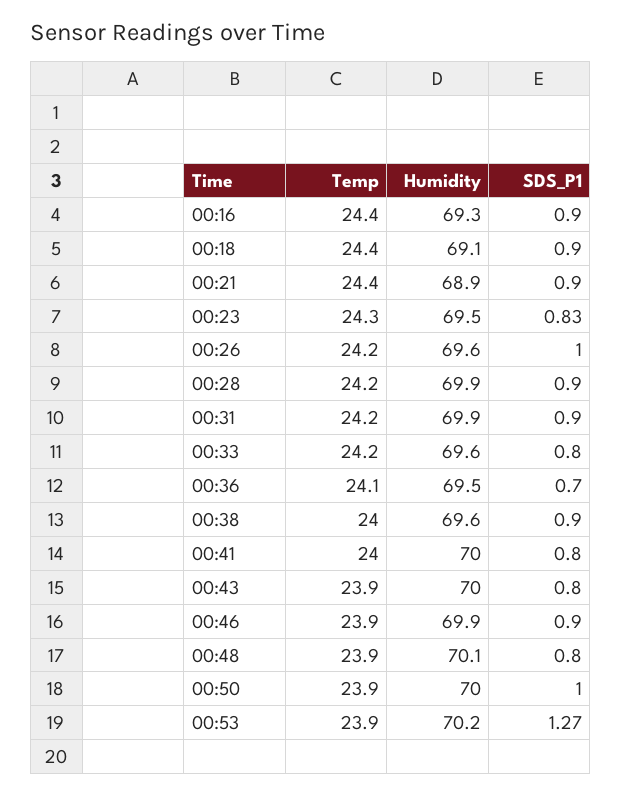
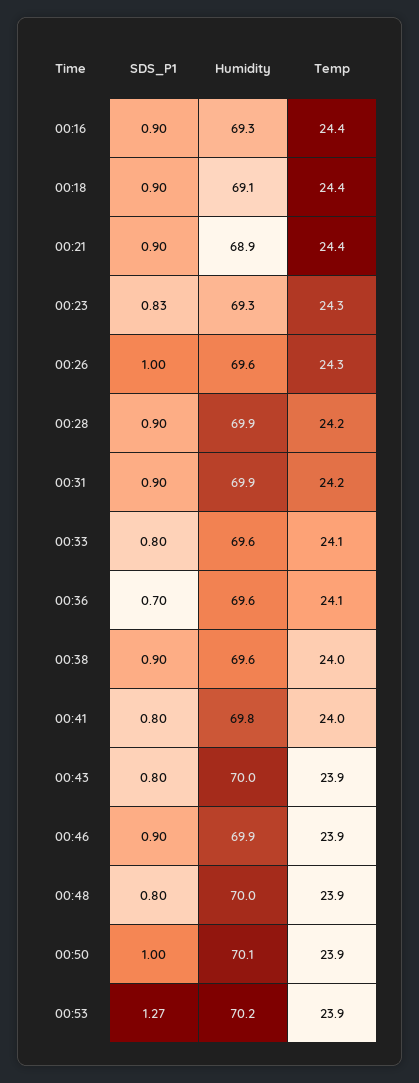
  {
    "Temp": {
      "00:16": 24.4,
      "00:18": 24.4,
      "00:21": 24.4,
      "00:23": 24.3,
-     "00:26": 24.2,
+     "00:26": 24.3,
      "00:28": 24.2,
      "00:31": 24.2,
-     "00:33": 24.2,
+     "00:33": 24.1,
      "00:36": 24.1,
      "00:38": 24,
      "00:41": 24,
      "00:43": 23.9,
      "00:46": 23.9,
      "00:48": 23.9,
      "00:50": 23.9,
      "00:53": 23.9
    },
    "Humidity": {
      "00:16": 69.3,
      "00:18": 69.1,
      "00:21": 68.9,
-     "00:23": 69.5,
+     "00:23": 69.3,
      "00:26": 69.6,
      "00:28": 69.9,
      "00:31": 69.9,
      "00:33": 69.6,
-     "00:36": 69.5,
+     "00:36": 69.6,
      "00:38": 69.6,
-     "00:41": 70,
+     "00:41": 69.8,
      "00:43": 70,
      "00:46": 69.9,
-     "00:48": 70.1,
+     "00:48": 70,
-     "00:50": 70,
+     "00:50": 70.1,
      "00:53": 70.2
    },
    "SDS_P1": {
      "00:16": 0.9,
      "00:18": 0.9,
      "00:21": 0.9,
      "00:23": 0.83,
      "00:26": 1,
      "00:28": 0.9,
      "00:31": 0.9,
      "00:33": 0.8,
      "00:36": 0.7,
      "00:38": 0.9,
      "00:41": 0.8,
      "00:43": 0.8,
      "00:46": 0.9,
      "00:48": 0.8,
      "00:50": 1,
      "00:53": 1.27
    }
  }

